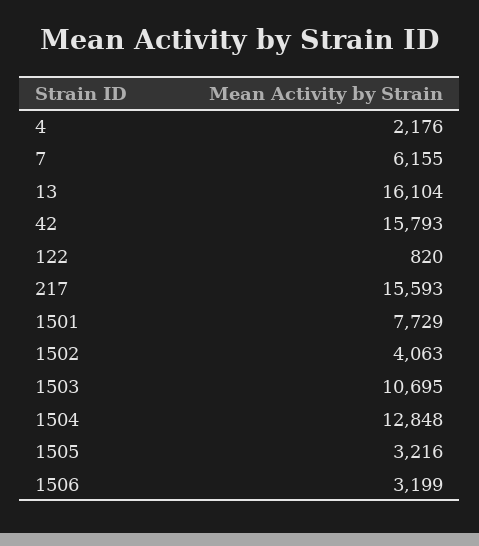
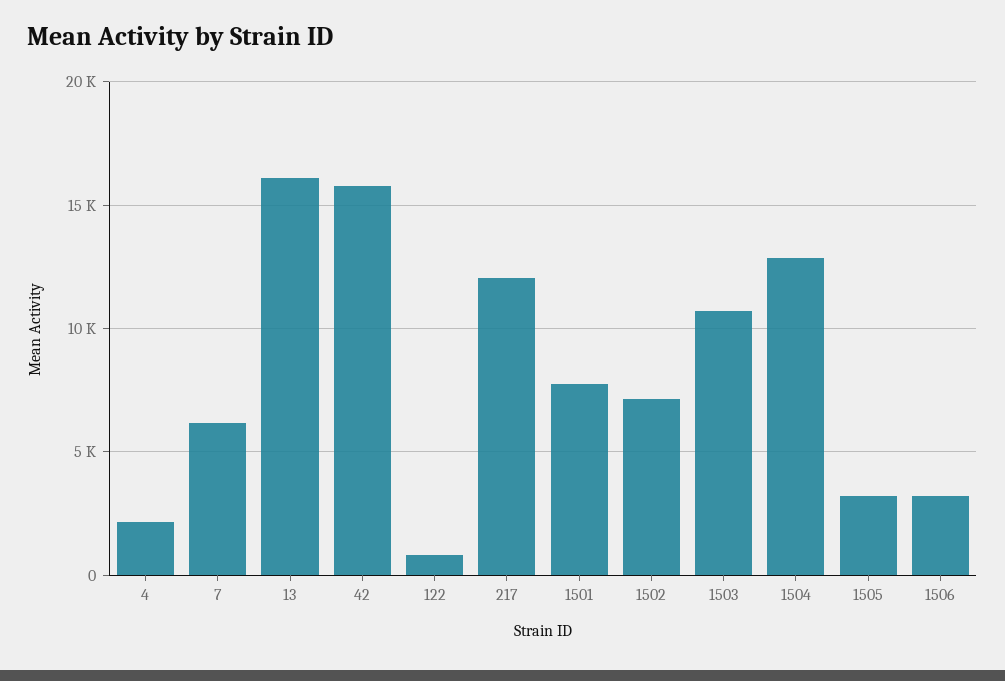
  {
    "4": 2176,
    "7": 6155,
    "13": 16104,
    "42": 15793,
    "122": 820,
-   "217": 15593,
+   "217": 12000,
    "1501": 7729,
-   "1502": 4063,
+   "1502": 7000,
    "1503": 10695,
    "1504": 12848,
    "1505": 3216,
    "1506": 3199
  }

